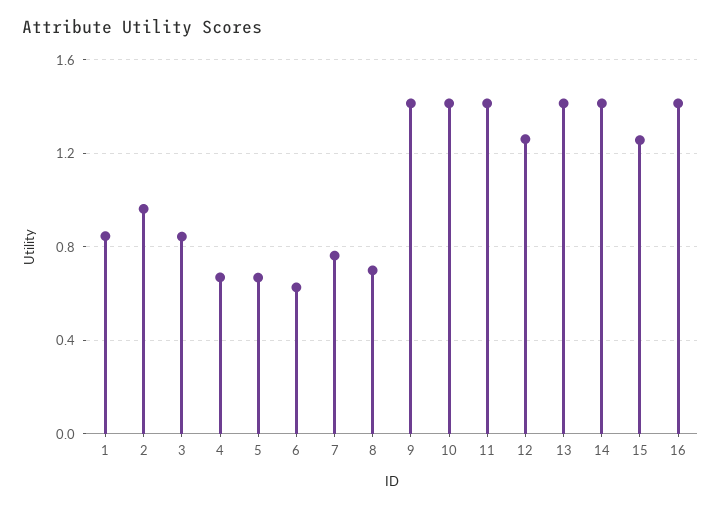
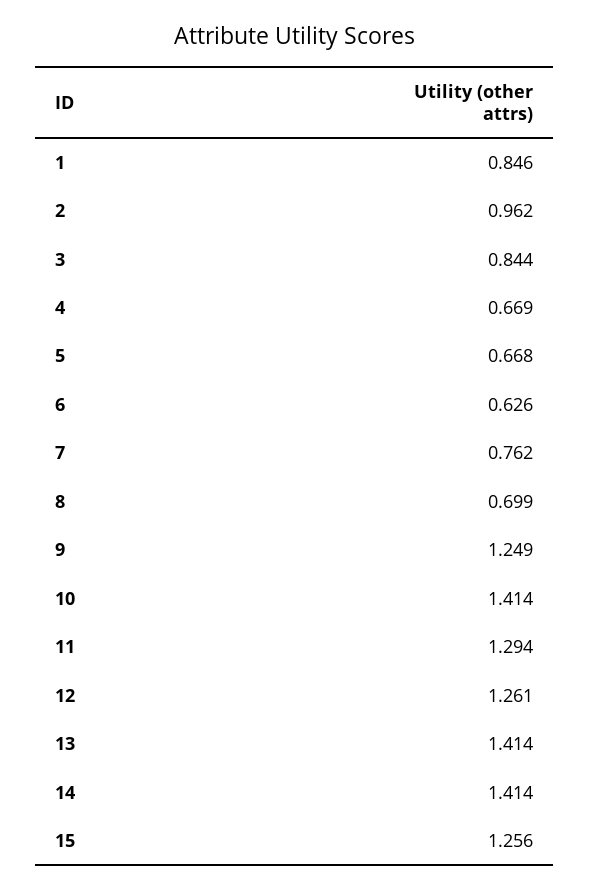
  {
    "1": 0.846,
    "2": 0.962,
    "3": 0.844,
    "4": 0.669,
    "5": 0.668,
    "6": 0.626,
    "7": 0.762,
    "8": 0.699,
-   "9": 1.4,
+   "9": 1.249,
    "10": 1.414,
-   "11": 1.4,
+   "11": 1.294,
    "12": 1.261,
    "13": 1.414,
    "14": 1.414,
-   "15": 1.256,
+   "15": 1.256
-   "16": 1.4
  }

